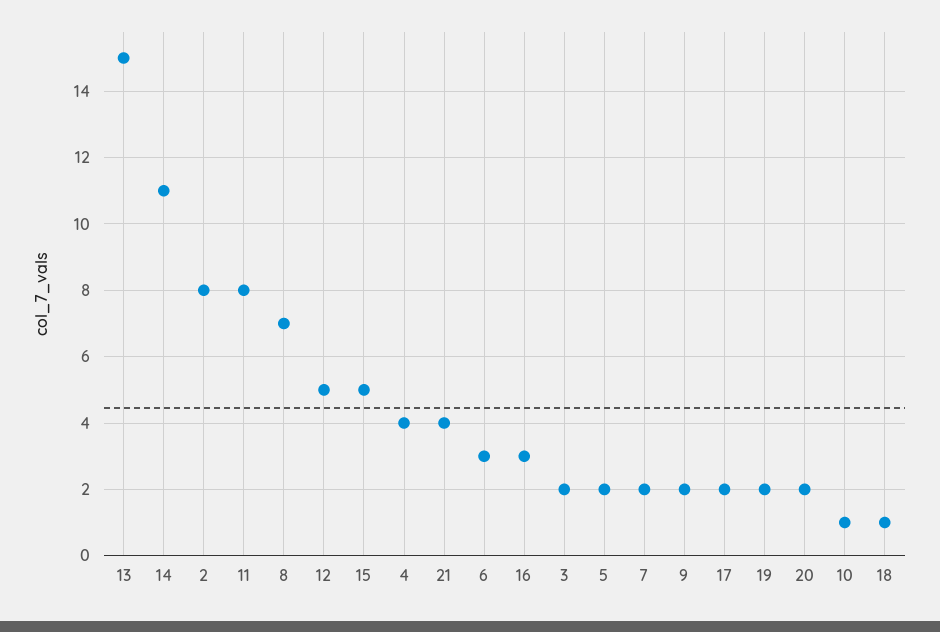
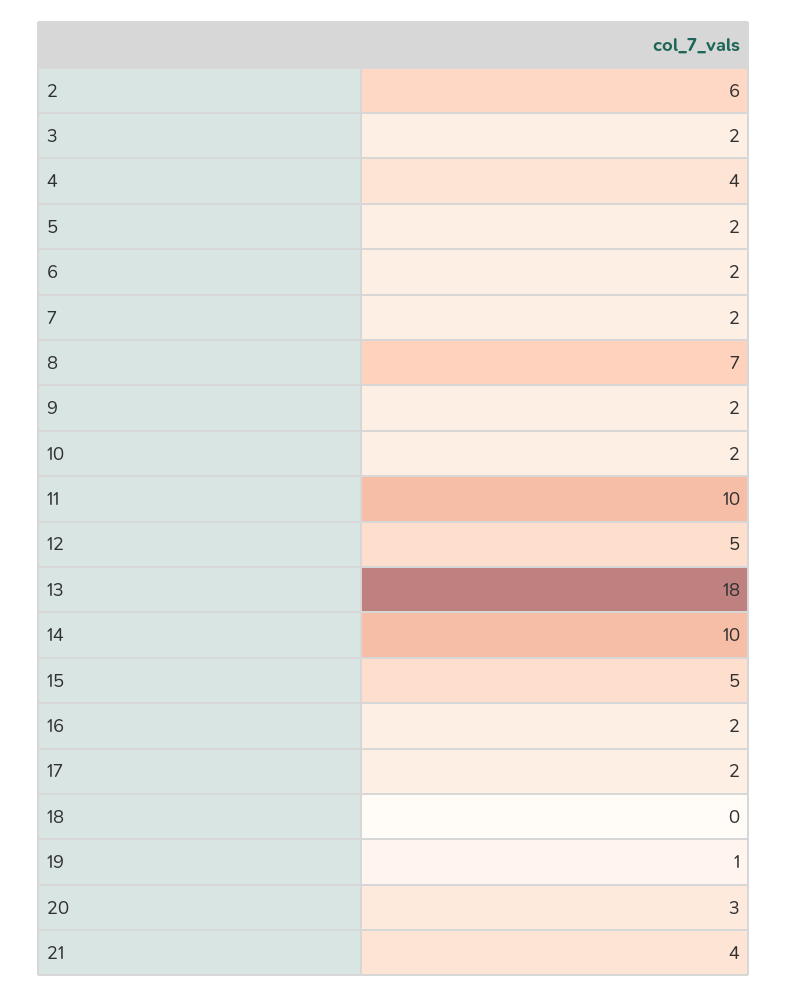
  {
-   "13": 15,
+   "13": 18,
-   "14": 11,
+   "14": 10,
-   "2": 8,
+   "2": 6,
-   "11": 8,
+   "11": 10,
    "8": 7,
    "12": 5,
    "15": 5,
    "4": 4,
    "21": 4,
-   "6": 3,
+   "6": 2,
-   "16": 3,
+   "16": 2,
    "3": 2,
    "5": 2,
    "7": 2,
    "9": 2,
    "17": 2,
-   "19": 2,
+   "19": 1,
-   "20": 2,
+   "20": 3,
-   "10": 1,
+   "10": 2,
-   "18": 1
+   "18": 0
  }

